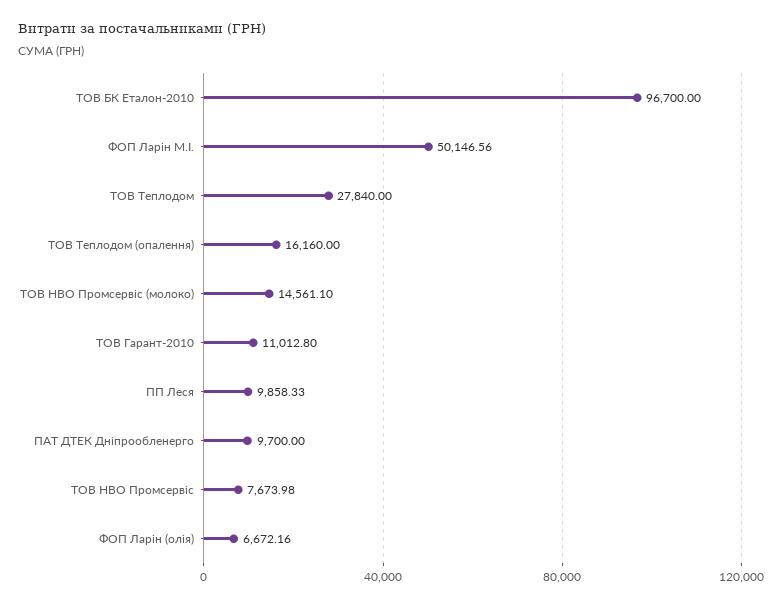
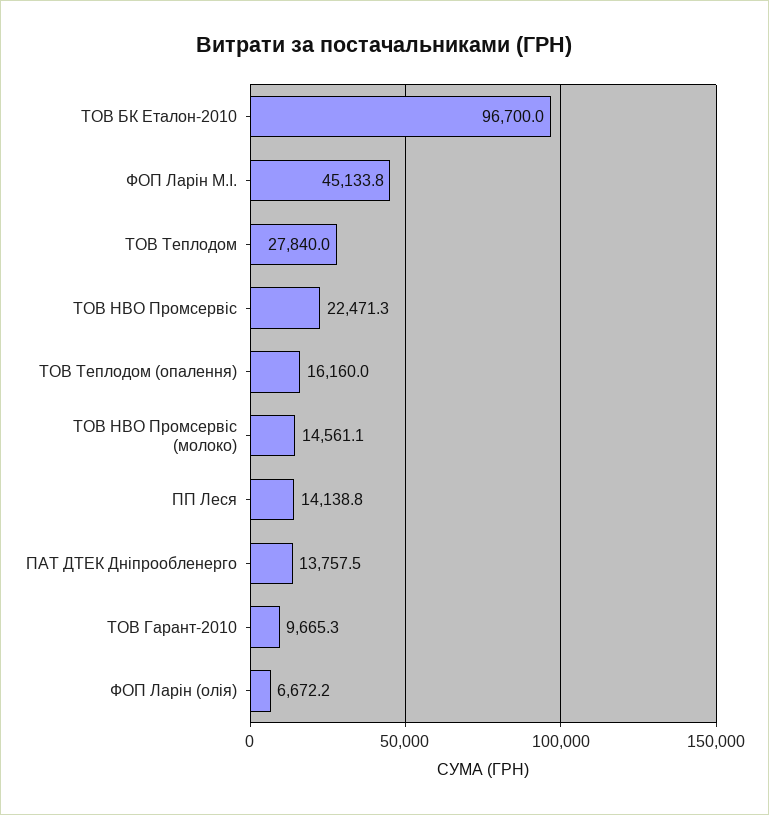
  {
    "ТОВ БК Еталон-2010": 96700,
-   "ФОП Ларін М.І.": 50146.56,
+   "ФОП Ларін М.І.": 45133.8,
    "ТОВ Теплодом": 27840,
    "ТОВ Теплодом (опалення)": 16160,
    "ТОВ НВО Промсервіс (молоко)": 14561.1,
-   "ТОВ Гарант-2010": 11012.8,
+   "ТОВ Гарант-2010": 9665.3,
-   "ПП Леся": 9858.33,
+   "ПП Леся": 14138.8,
-   "ПАТ ДТЕК Дніпрообленерго": 9700,
+   "ПАТ ДТЕК Дніпрообленерго": 13757.5,
-   "ТОВ НВО Промсервіс": 7673.98,
+   "ТОВ НВО Промсервіс": 22471.3,
    "ФОП Ларін (олія)": 6672.16
  }

